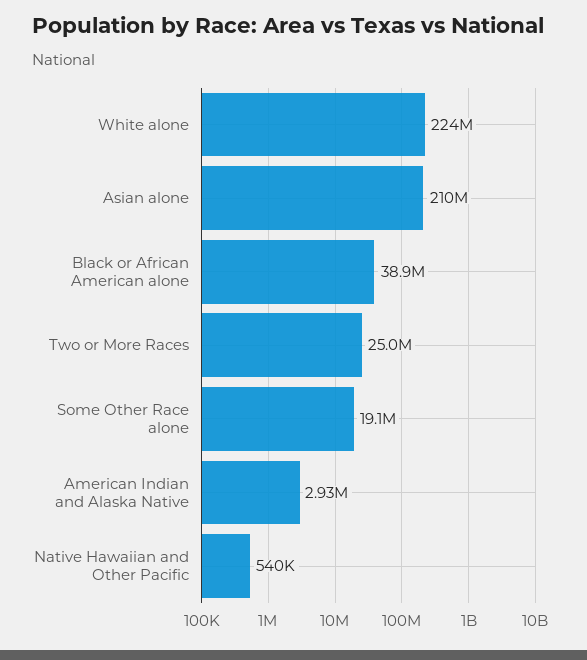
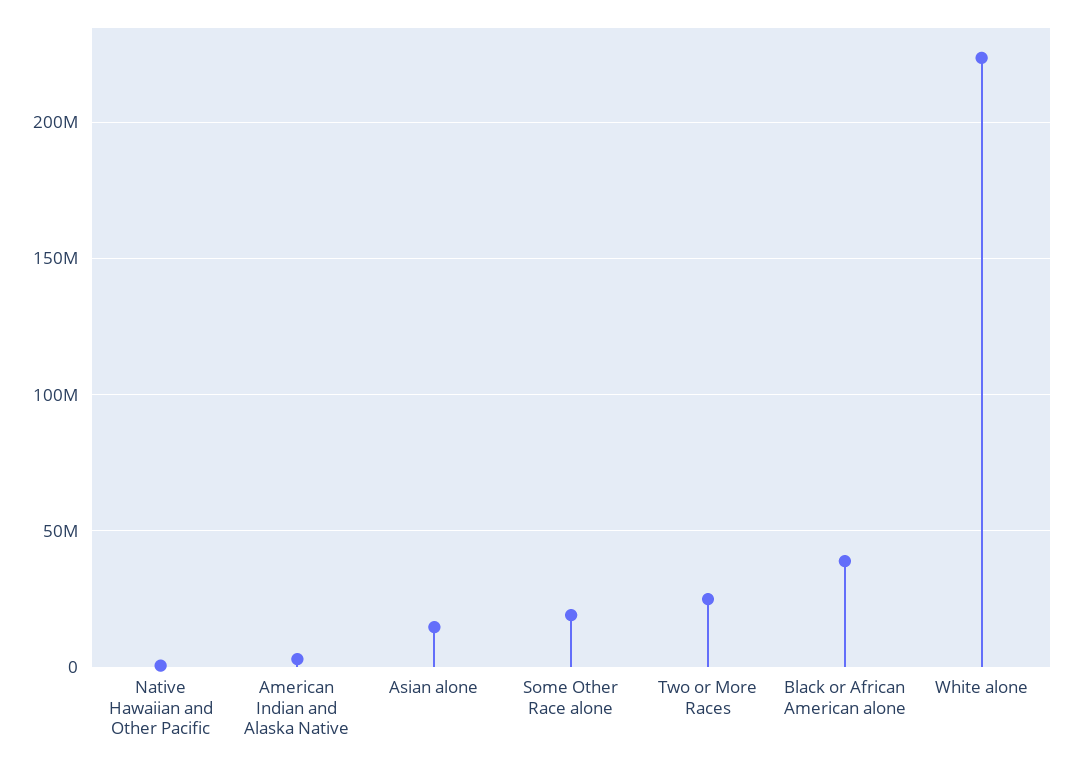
  {
    "White alone": 224000000,
-   "Asian alone": 210000000,
+   "Asian alone": 15000000,
    "Black or African American alone": 38900000,
    "Two or More Races": 25000000,
    "Some Other Race alone": 19100000,
    "American Indian and Alaska Native": 2930000,
    "Native Hawaiian and Other Pacific": 540000
  }

